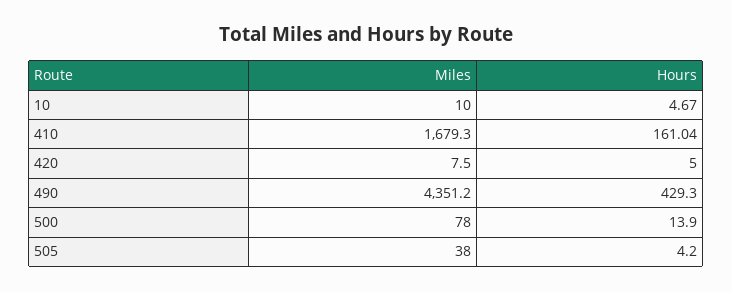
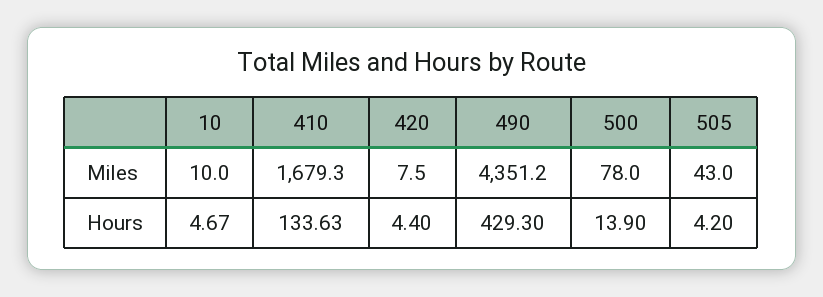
  {
    "Miles": {
      "10": 10,
      "410": 1679.3,
      "420": 7.5,
      "490": 4351.2,
      "500": 78,
-     "505": 38
+     "505": 43
    },
    "Hours": {
      "10": 4.67,
-     "410": 161.04,
+     "410": 133.63,
-     "420": 5,
+     "420": 4.4,
      "490": 429.3,
      "500": 13.9,
      "505": 4.2
    }
  }

